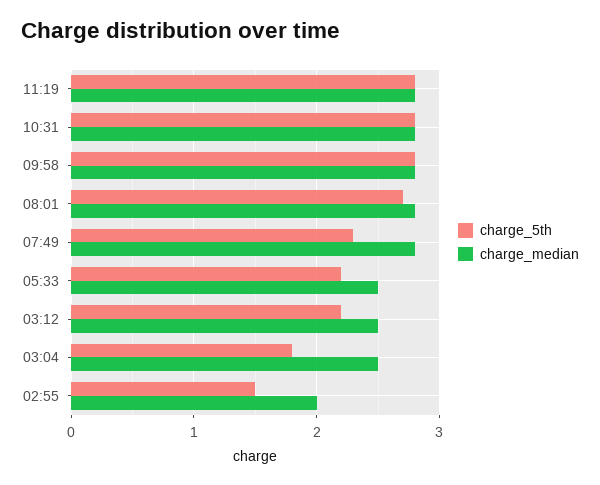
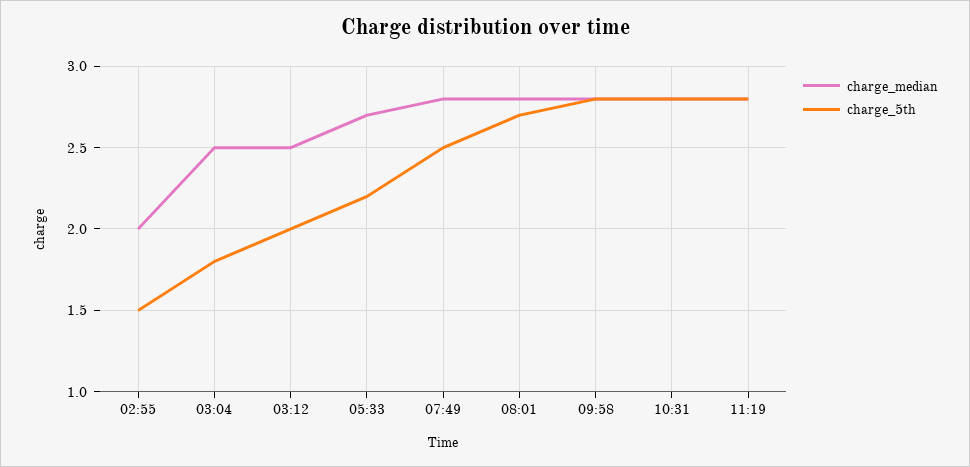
  {
    "charge_5th": {
      "11:19": 2.8,
      "10:31": 2.8,
      "09:58": 2.8,
      "08:01": 2.7,
-     "07:49": 2.3,
+     "07:49": 2.5,
      "05:33": 2.2,
-     "03:12": 2.2,
+     "03:12": 2,
      "03:04": 1.8,
      "02:55": 1.5
    },
    "charge_median": {
      "11:19": 2.8,
      "10:31": 2.8,
      "09:58": 2.8,
      "08:01": 2.8,
      "07:49": 2.8,
-     "05:33": 2.5,
+     "05:33": 2.7,
      "03:12": 2.5,
      "03:04": 2.5,
      "02:55": 2
    }
  }

